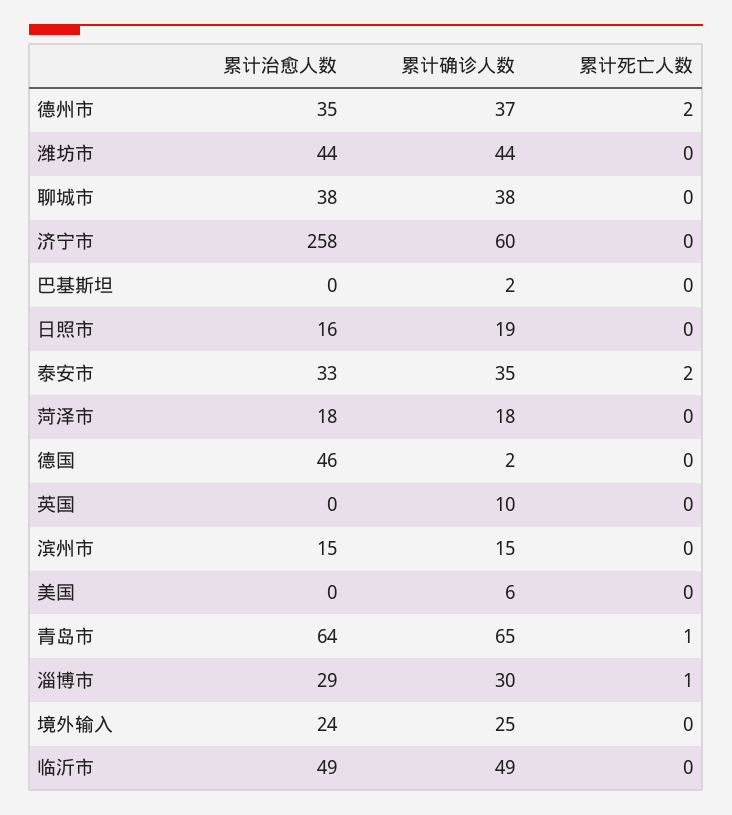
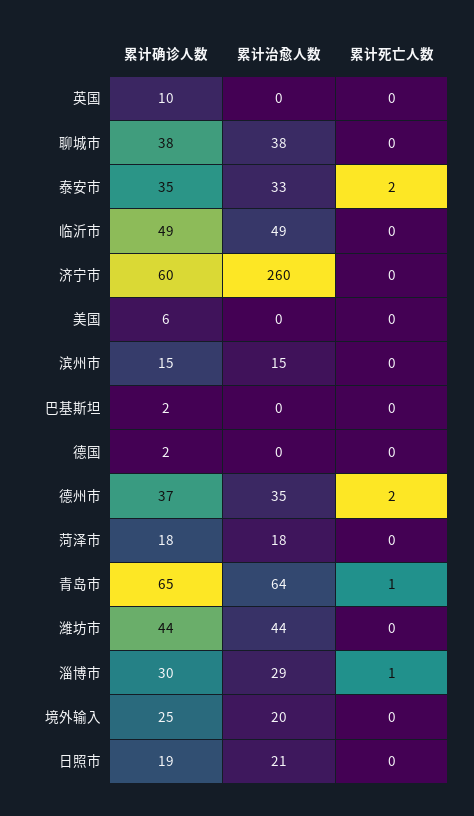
  {
    "累计治愈人数": {
      "德州市": 35,
      "潍坊市": 44,
      "聊城市": 38,
-     "济宁市": 258,
+     "济宁市": 260,
      "巴基斯坦": 0,
-     "日照市": 16,
+     "日照市": 21,
      "泰安市": 33,
      "菏泽市": 18,
-     "德国": 46,
+     "德国": 0,
      "英国": 0,
      "滨州市": 15,
      "美国": 0,
      "青岛市": 64,
      "淄博市": 29,
-     "境外输入": 24,
+     "境外输入": 20,
      "临沂市": 49
    },
    "累计确诊人数": {
      "德州市": 37,
      "潍坊市": 44,
      "聊城市": 38,
      "济宁市": 60,
      "巴基斯坦": 2,
      "日照市": 19,
      "泰安市": 35,
      "菏泽市": 18,
      "德国": 2,
      "英国": 10,
      "滨州市": 15,
      "美国": 6,
      "青岛市": 65,
      "淄博市": 30,
      "境外输入": 25,
      "临沂市": 49
    },
    "累计死亡人数": {
      "德州市": 2,
      "潍坊市": 0,
      "聊城市": 0,
      "济宁市": 0,
      "巴基斯坦": 0,
      "日照市": 0,
      "泰安市": 2,
      "菏泽市": 0,
      "德国": 0,
      "英国": 0,
      "滨州市": 0,
      "美国": 0,
      "青岛市": 1,
      "淄博市": 1,
      "境外输入": 0,
      "临沂市": 0
    }
  }

